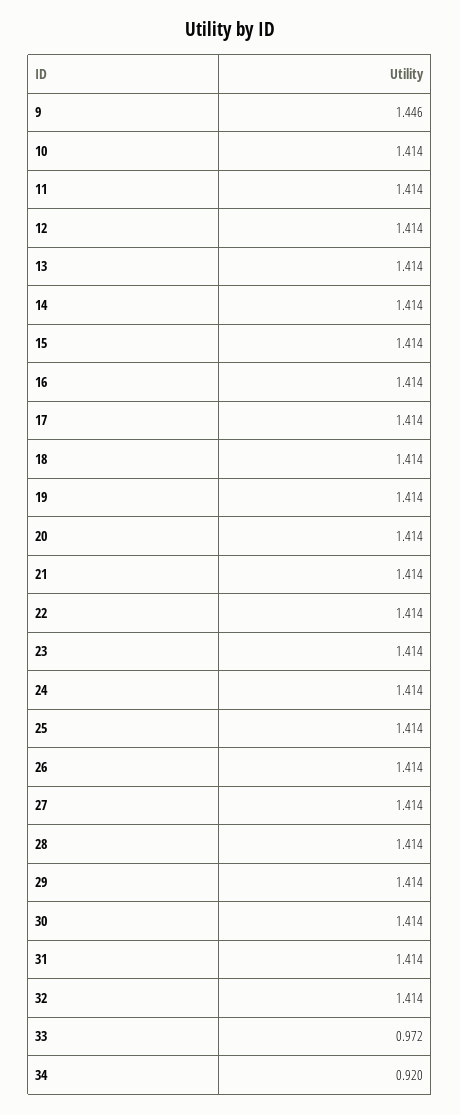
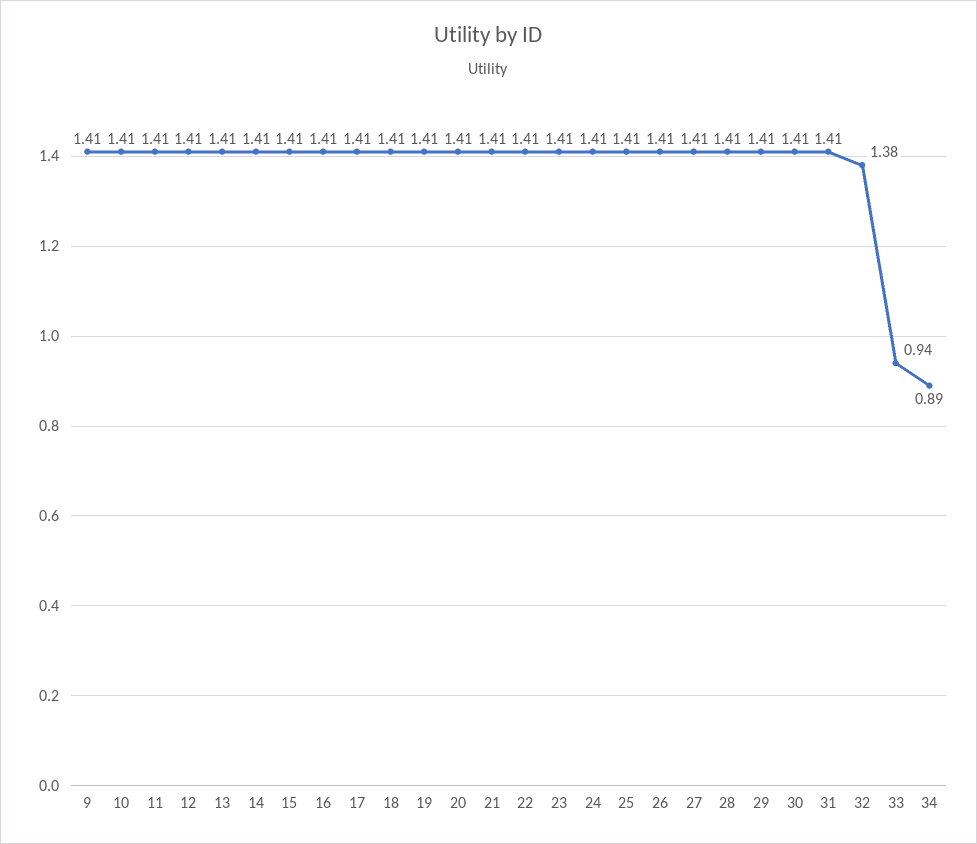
  {
-   "9": 1.446,
+   "9": 1.41,
    "10": 1.414,
    "11": 1.414,
    "12": 1.414,
    "13": 1.414,
    "14": 1.414,
    "15": 1.414,
    "16": 1.414,
    "17": 1.414,
    "18": 1.414,
    "19": 1.414,
    "20": 1.414,
    "21": 1.414,
    "22": 1.414,
    "23": 1.414,
    "24": 1.414,
    "25": 1.414,
    "26": 1.414,
    "27": 1.414,
    "28": 1.414,
    "29": 1.414,
    "30": 1.414,
    "31": 1.414,
-   "32": 1.414,
+   "32": 1.38,
-   "33": 0.972,
+   "33": 0.94,
-   "34": 0.92
+   "34": 0.89
  }

